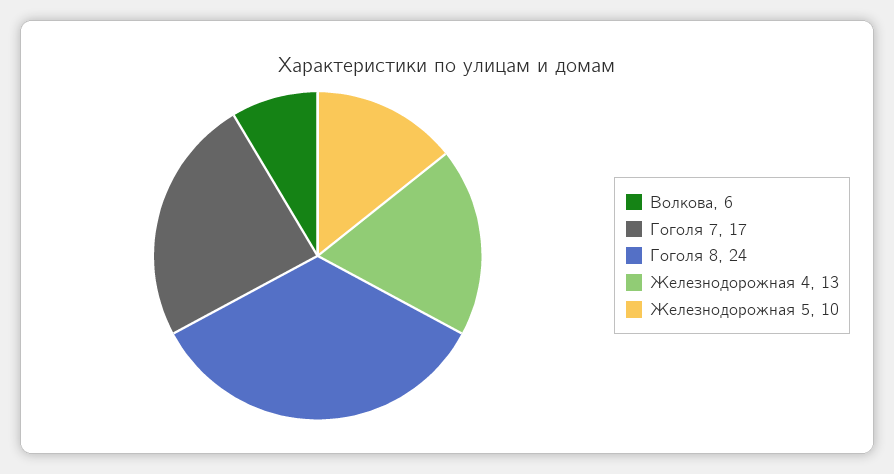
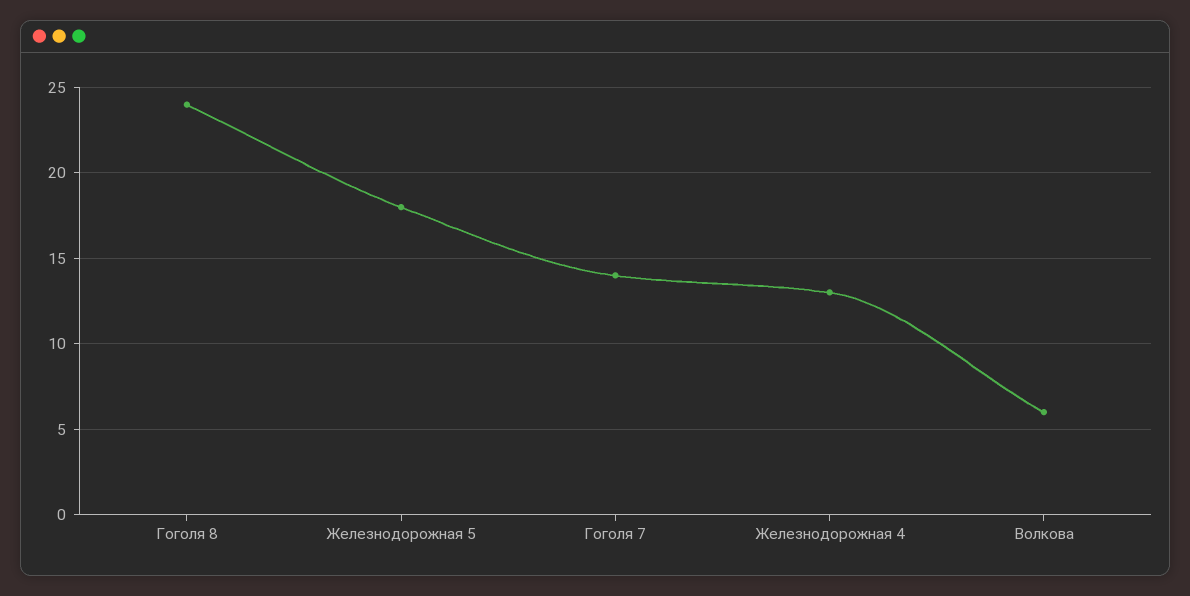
  {
    "Волкова": 6,
-   "Гоголя 7": 17,
+   "Гоголя 7": 14,
    "Гоголя 8": 24,
    "Железнодорожная 4": 13,
-   "Железнодорожная 5": 10
+   "Железнодорожная 5": 18
  }

